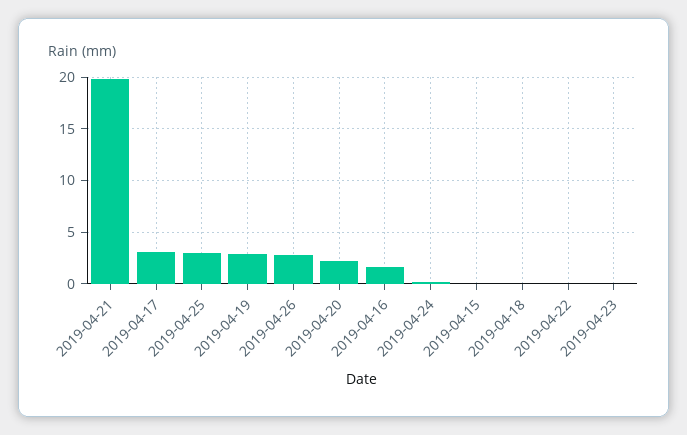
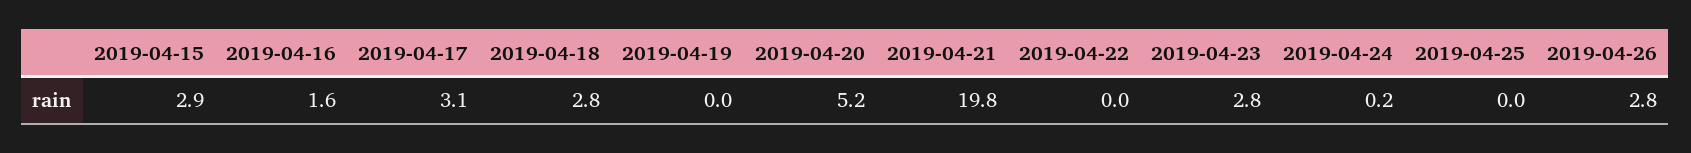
  {
    "2019-04-21": 19.8,
    "2019-04-17": 3.1,
-   "2019-04-25": 3,
+   "2019-04-25": 0,
-   "2019-04-19": 3,
+   "2019-04-19": 0,
    "2019-04-26": 2.8,
-   "2019-04-20": 2,
+   "2019-04-20": 5.2,
    "2019-04-16": 1.6,
    "2019-04-24": 0.2,
-   "2019-04-15": 0,
+   "2019-04-15": 2.9,
-   "2019-04-18": 0,
+   "2019-04-18": 2.8,
    "2019-04-22": 0,
-   "2019-04-23": 0
+   "2019-04-23": 2.8
  }

